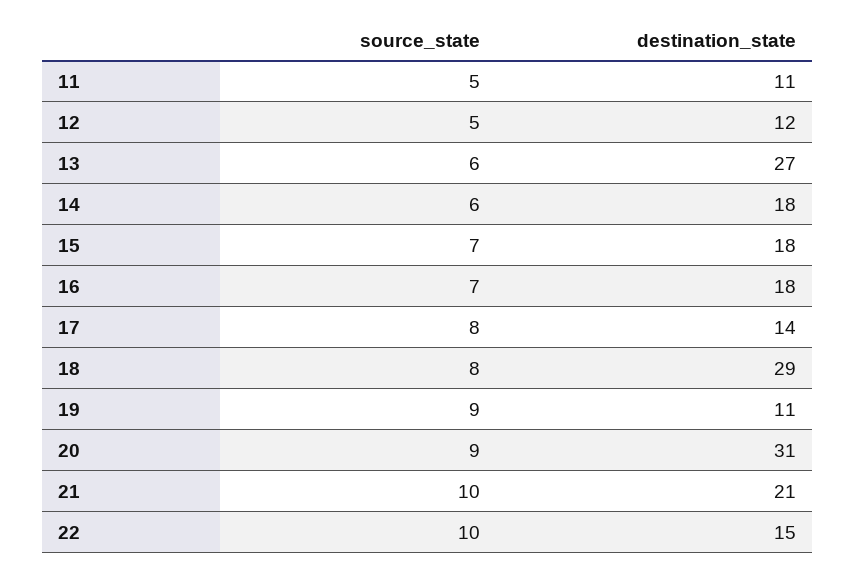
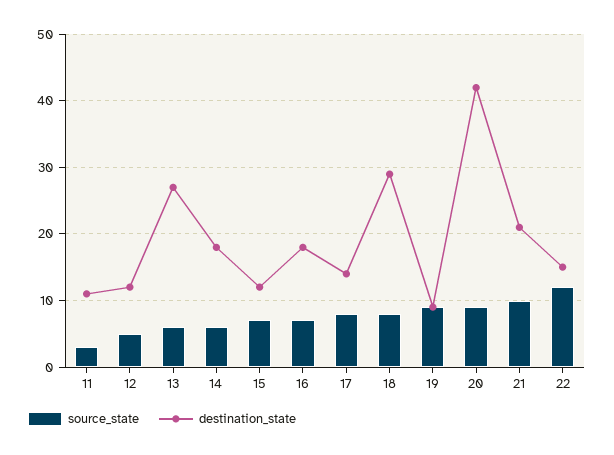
  {
    "source_state": {
-     "11": 5,
+     "11": 3,
      "12": 5,
      "13": 6,
      "14": 6,
      "15": 7,
      "16": 7,
      "17": 8,
      "18": 8,
      "19": 9,
      "20": 9,
      "21": 10,
-     "22": 10
+     "22": 12
    },
    "destination_state": {
      "11": 11,
      "12": 12,
      "13": 27,
      "14": 18,
-     "15": 18,
+     "15": 12,
      "16": 18,
      "17": 14,
      "18": 29,
-     "19": 11,
+     "19": 9,
-     "20": 31,
+     "20": 42,
      "21": 21,
      "22": 15
    }
  }

